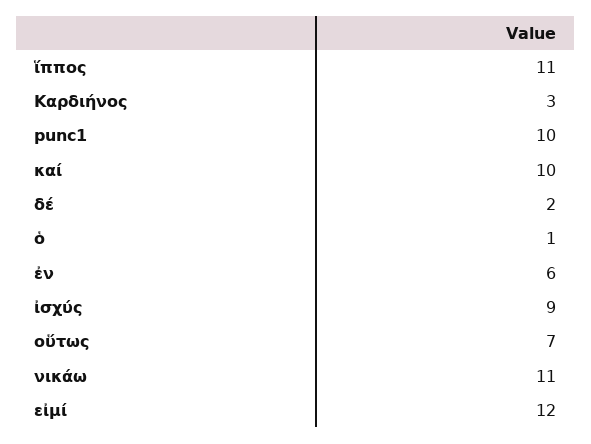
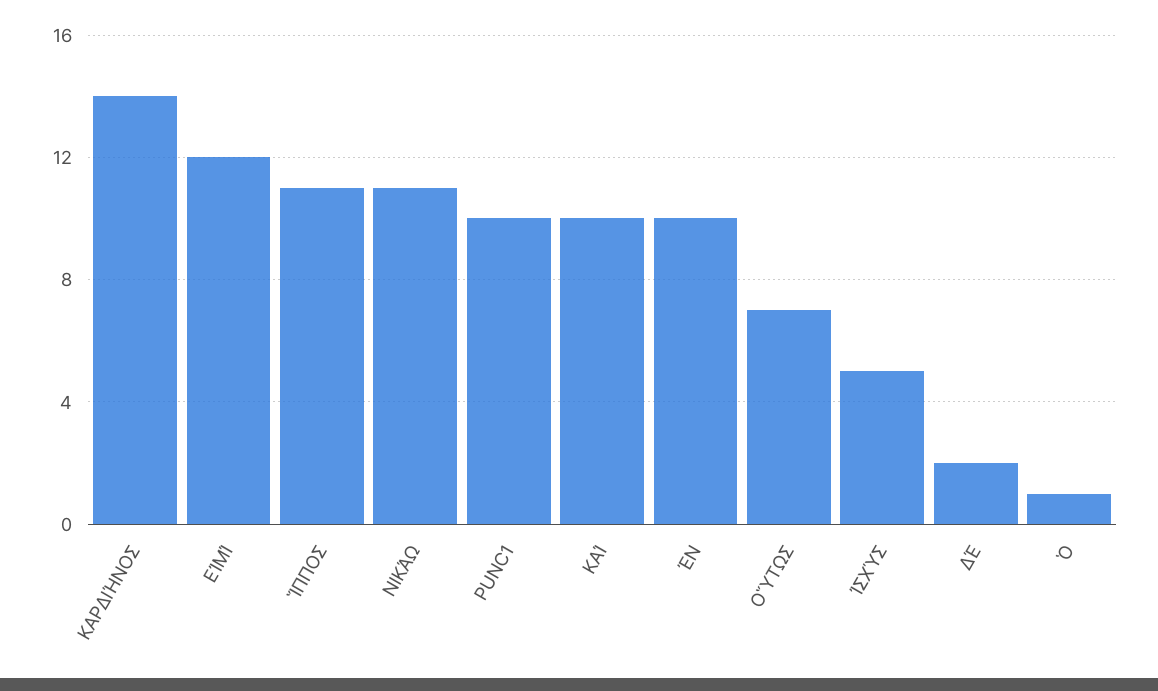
  {
    "ἵππος": 11,
-   "Καρδιήνος": 3,
+   "Καρδιήνος": 14,
    "punc1": 10,
    "καί": 10,
    "δέ": 2,
    "ὁ": 1,
-   "ἐν": 6,
+   "ἐν": 10,
-   "ἰσχύς": 9,
+   "ἰσχύς": 5,
    "οὕτως": 7,
    "νικάω": 11,
    "εἰμί": 12
  }

